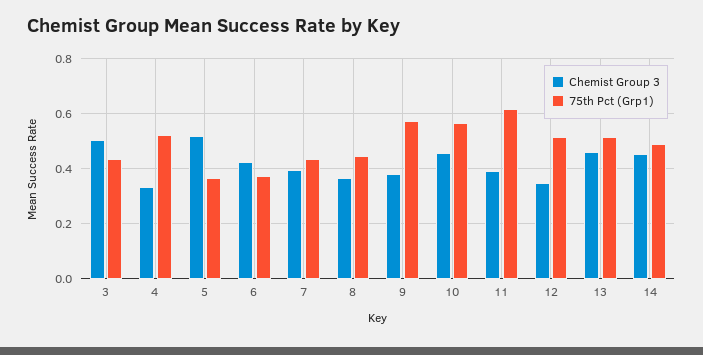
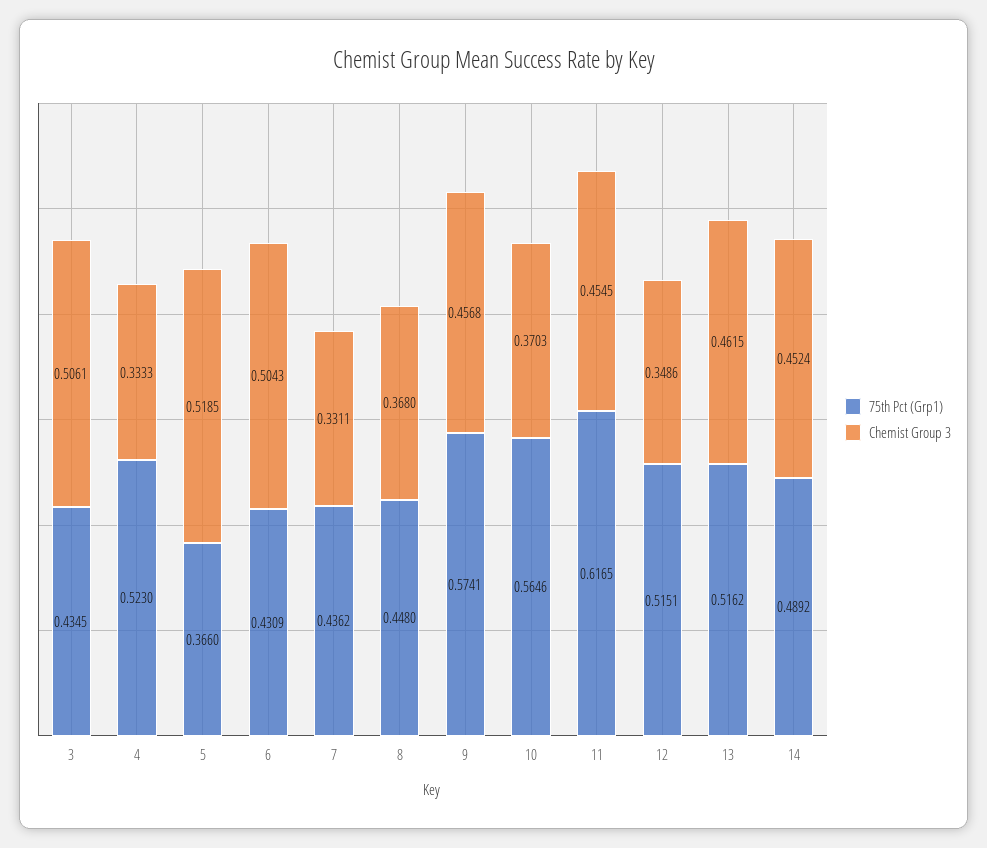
  {
    "Chemist Group 3": {
      "3": 0.5061,
      "4": 0.3333,
      "5": 0.5185,
-     "6": 0.425,
+     "6": 0.5043,
-     "7": 0.4,
+     "7": 0.3311,
      "8": 0.368,
-     "9": 0.375,
+     "9": 0.4568,
-     "10": 0.45,
+     "10": 0.3703,
-     "11": 0.4,
+     "11": 0.4545,
      "12": 0.3486,
      "13": 0.4615,
      "14": 0.4524
    },
    "75th Pct (Grp1)": {
      "3": 0.4345,
      "4": 0.523,
      "5": 0.366,
-     "6": 0.375,
+     "6": 0.4309,
      "7": 0.4362,
      "8": 0.448,
      "9": 0.5741,
      "10": 0.5646,
      "11": 0.6165,
      "12": 0.5151,
      "13": 0.5162,
      "14": 0.4892
    }
  }

